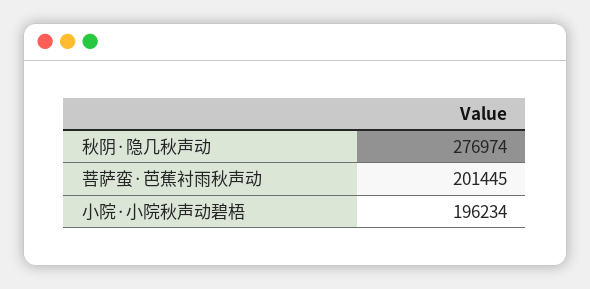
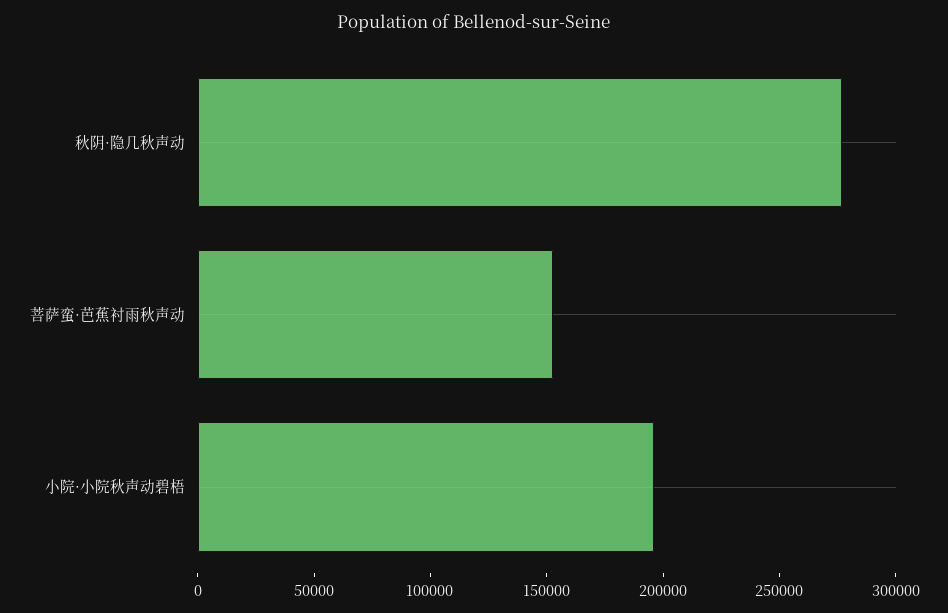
  {
    "秋阴·隐几秋声动": 276974,
-   "菩萨蛮·芭蕉衬雨秋声动": 201445,
+   "菩萨蛮·芭蕉衬雨秋声动": 150000,
    "小院·小院秋声动碧梧": 196234
  }

